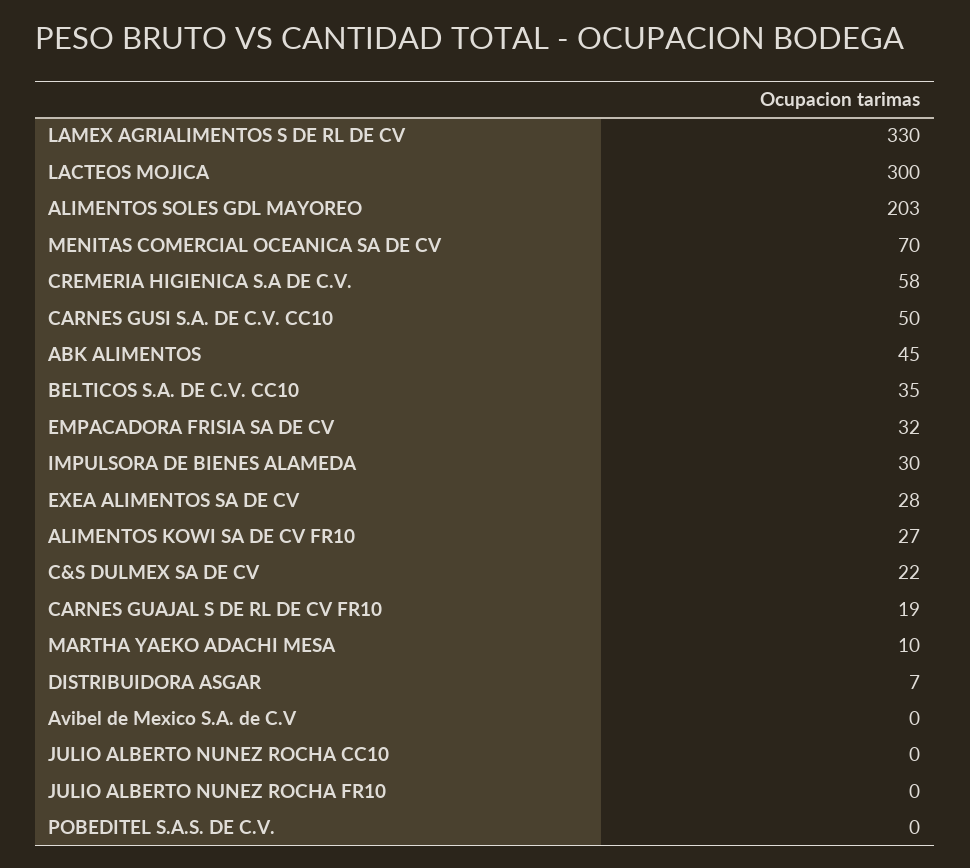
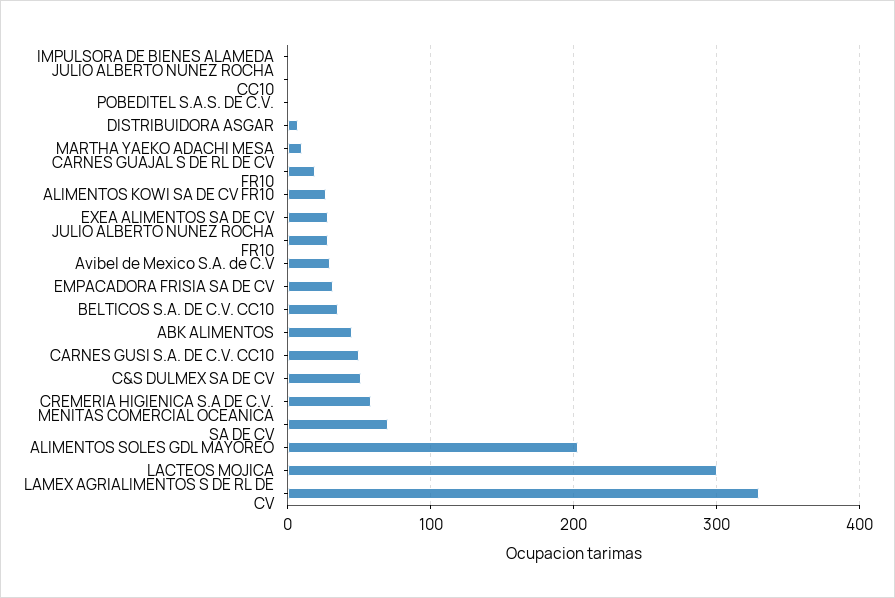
  {
    "LAMEX AGRIALIMENTOS S DE RL DE CV": 330,
    "LACTEOS MOJICA": 300,
    "ALIMENTOS SOLES GDL MAYOREO": 203,
    "MENITAS COMERCIAL OCEANICA SA DE CV": 70,
    "CREMERIA HIGIENICA S.A DE C.V.": 58,
    "CARNES GUSI S.A. DE C.V. CC10": 50,
    "ABK ALIMENTOS": 45,
    "BELTICOS S.A. DE C.V. CC10": 35,
    "EMPACADORA FRISIA SA DE CV": 32,
-   "IMPULSORA DE BIENES ALAMEDA": 30,
+   "IMPULSORA DE BIENES ALAMEDA": 0,
    "EXEA ALIMENTOS SA DE CV": 28,
    "ALIMENTOS KOWI SA DE CV FR10": 27,
-   "C&S DULMEX SA DE CV": 22,
+   "C&S DULMEX SA DE CV": 50,
    "CARNES GUAJAL S DE RL DE CV FR10": 19,
    "MARTHA YAEKO ADACHI MESA": 10,
    "DISTRIBUIDORA ASGAR": 7,
-   "Avibel de Mexico S.A. de C.V": 0,
+   "Avibel de Mexico S.A. de C.V": 30,
    "JULIO ALBERTO NUNEZ ROCHA CC10": 0,
-   "JULIO ALBERTO NUNEZ ROCHA FR10": 0,
+   "JULIO ALBERTO NUNEZ ROCHA FR10": 30,
    "POBEDITEL S.A.S. DE C.V.": 0
  }

